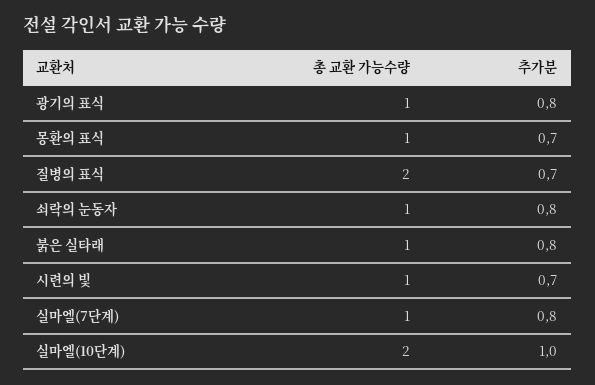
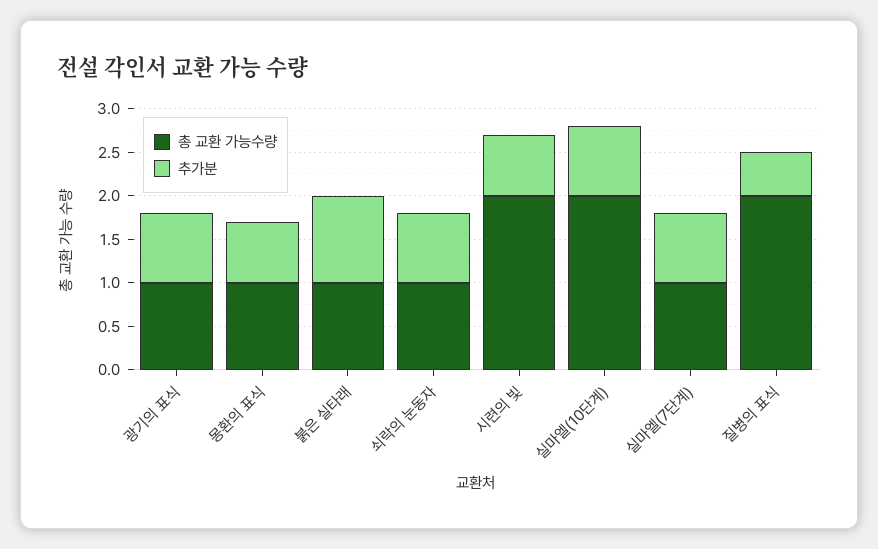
  {
    "총 교환 가능수량": {
      "광기의 표식": 1,
      "몽환의 표식": 1,
      "질병의 표식": 2,
      "쇠락의 눈동자": 1,
      "붉은 실타래": 1,
-     "시련의 빛": 1,
+     "시련의 빛": 2,
      "실마엘(7단계)": 1,
      "실마엘(10단계)": 2
    },
    "추가분": {
      "광기의 표식": 0.8,
      "몽환의 표식": 0.7,
-     "질병의 표식": 0.7,
+     "질병의 표식": 0.5,
      "쇠락의 눈동자": 0.8,
-     "붉은 실타래": 0.8,
+     "붉은 실타래": 1,
      "시련의 빛": 0.7,
      "실마엘(7단계)": 0.8,
-     "실마엘(10단계)": 1
+     "실마엘(10단계)": 0.8
    }
  }

